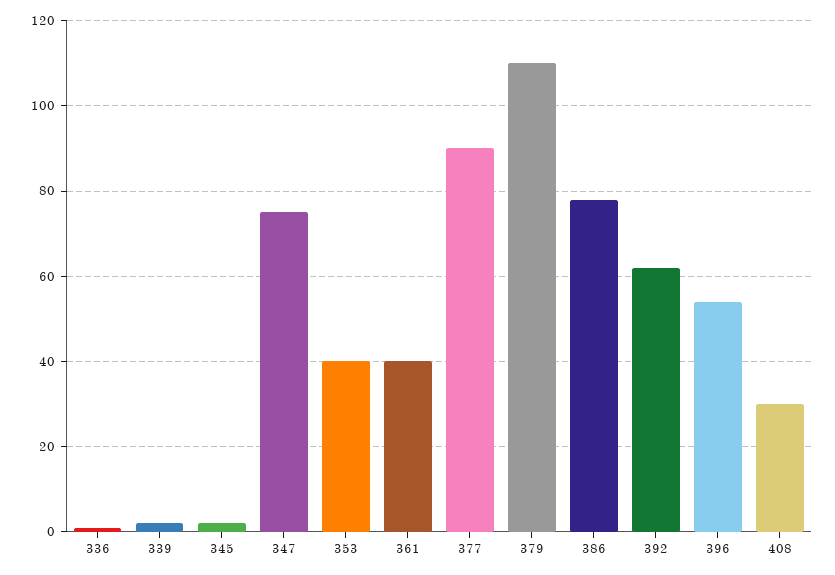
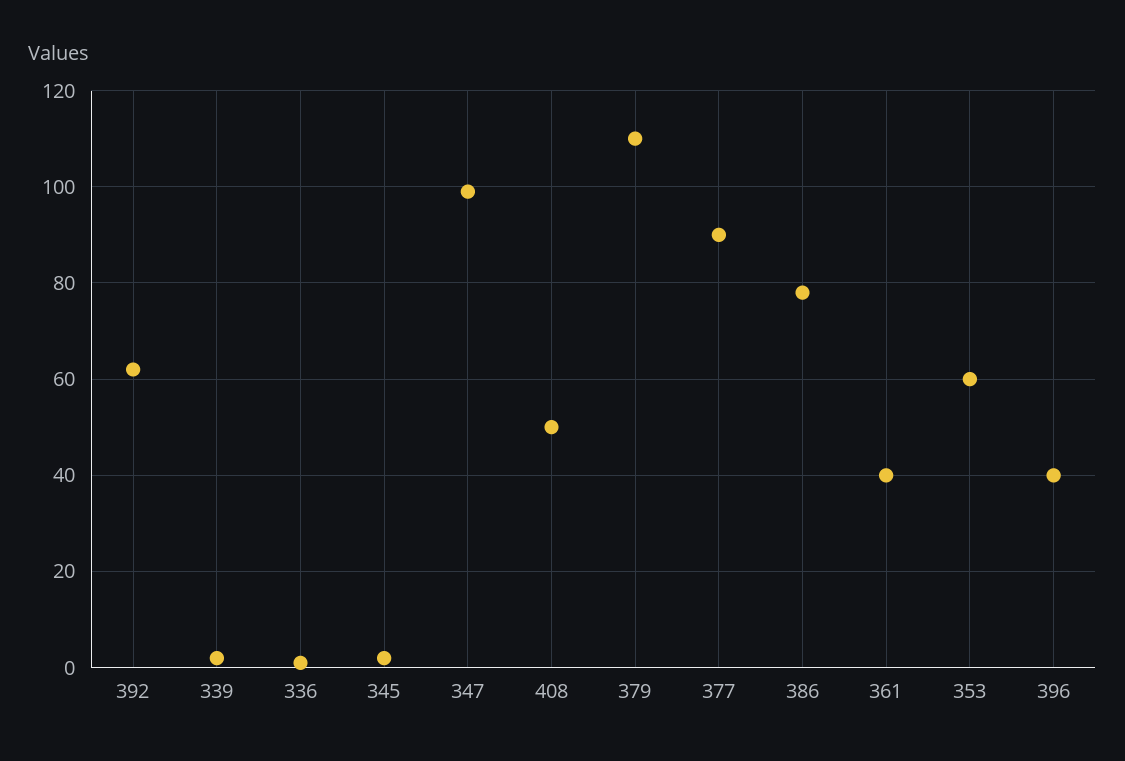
  {
    "336": 0,
    "339": 0,
    "345": 0,
-   "347": 75,
+   "347": 100,
-   "353": 40,
+   "353": 60,
    "361": 40,
    "377": 90,
    "379": 110,
    "386": 80,
    "392": 60,
-   "396": 55,
+   "396": 40,
-   "408": 30
+   "408": 50
  }

